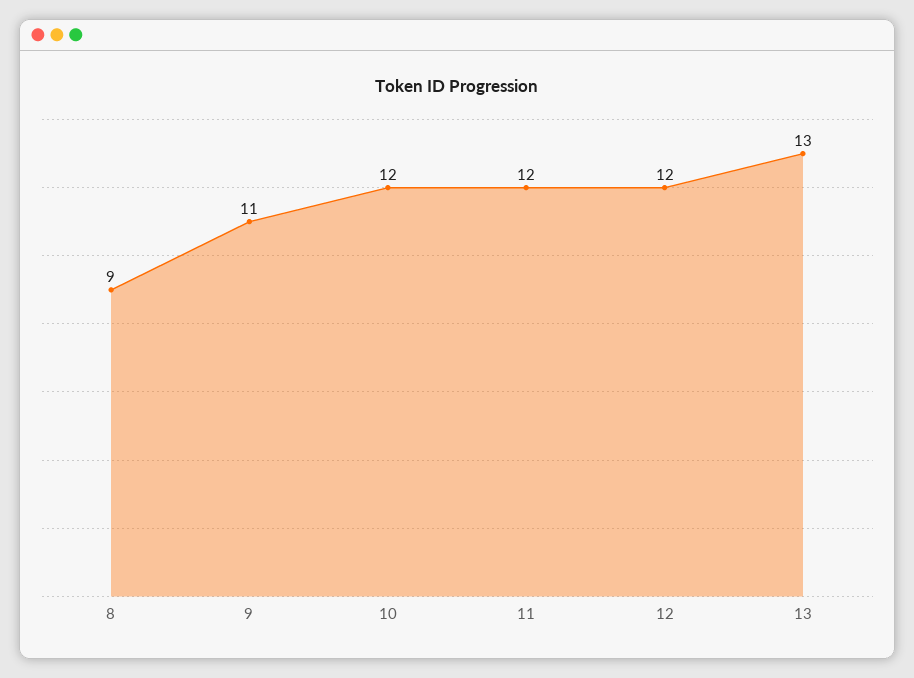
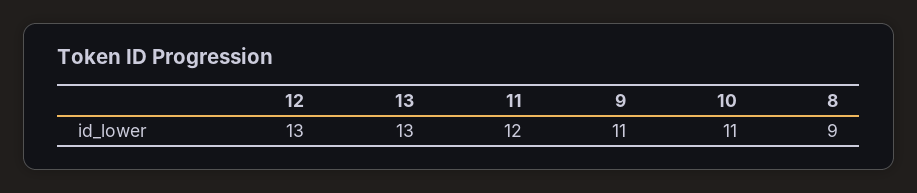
  {
    "8": 9,
    "9": 11,
-   "10": 12,
+   "10": 11,
    "11": 12,
-   "12": 12,
+   "12": 13,
    "13": 13
  }

